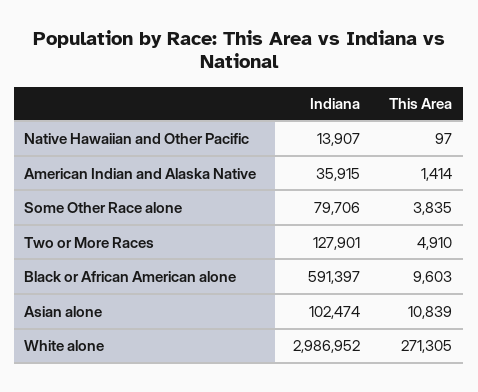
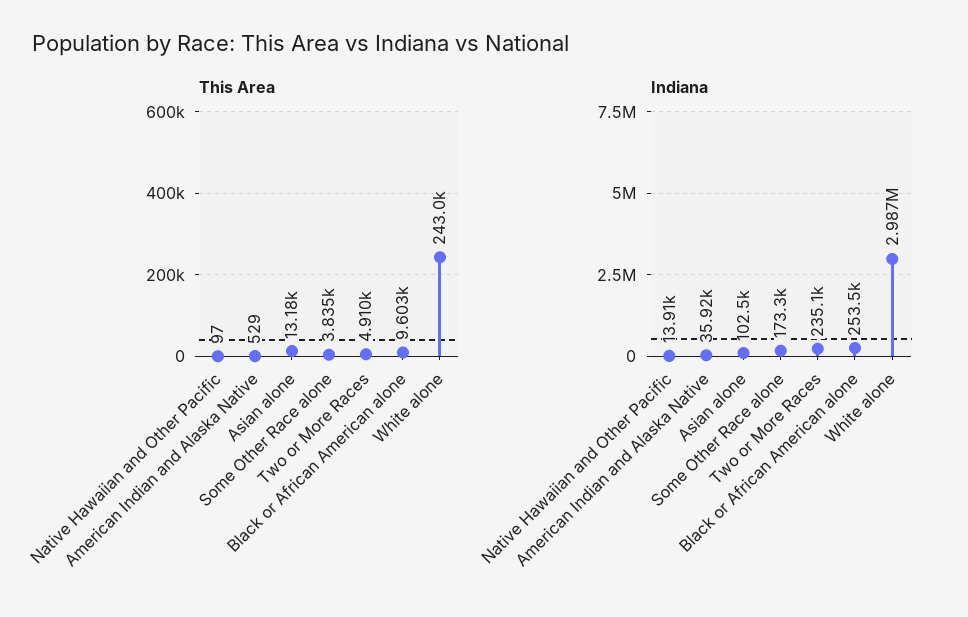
  {
    "Indiana": {
      "Native Hawaiian and Other Pacific": 13907,
      "American Indian and Alaska Native": 35915,
-     "Some Other Race alone": 79706,
+     "Some Other Race alone": 173300,
-     "Two or More Races": 127901,
+     "Two or More Races": 235100,
-     "Black or African American alone": 591397,
+     "Black or African American alone": 253500,
      "Asian alone": 102474,
      "White alone": 2986952
    },
    "This Area": {
      "Native Hawaiian and Other Pacific": 97,
-     "American Indian and Alaska Native": 1414,
+     "American Indian and Alaska Native": 529,
      "Some Other Race alone": 3835,
      "Two or More Races": 4910,
      "Black or African American alone": 9603,
-     "Asian alone": 10839,
+     "Asian alone": 13180,
-     "White alone": 271305
+     "White alone": 243000
    }
  }

